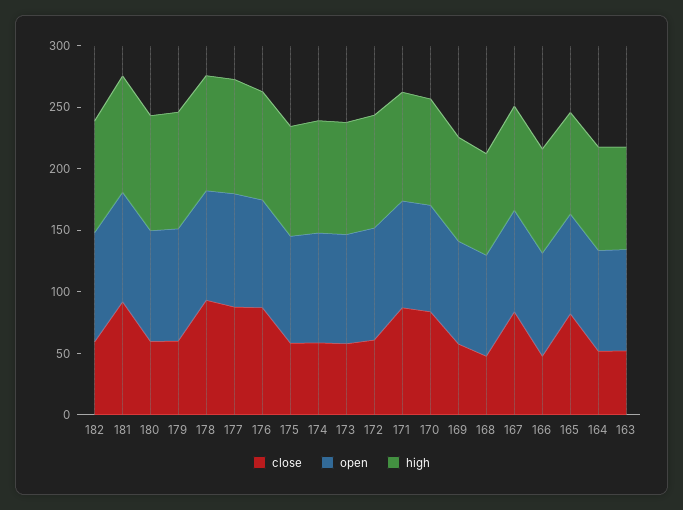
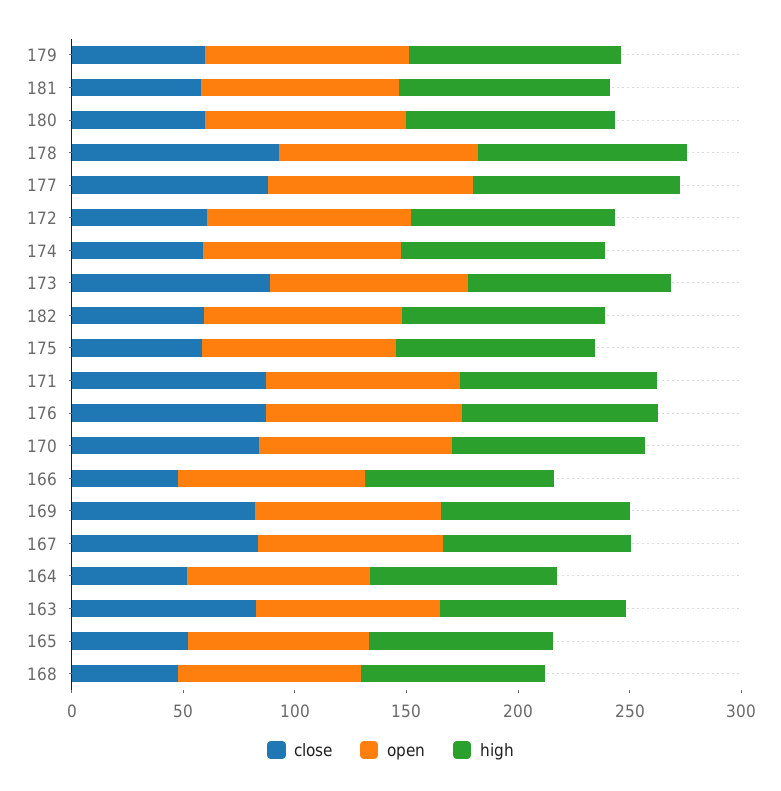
  {
    "close": {
      "182": 60,
-     "181": 90,
+     "181": 60,
      "180": 60,
      "179": 60,
      "178": 90,
      "177": 90,
      "176": 90,
      "175": 60,
      "174": 60,
-     "173": 60,
+     "173": 90,
      "172": 60,
      "171": 90,
      "170": 80,
-     "169": 60,
+     "169": 80,
      "168": 50,
      "167": 80,
      "166": 50,
-     "165": 80,
+     "165": 50,
      "164": 50,
-     "163": 50
+     "163": 80
    },
    "open": {
      "182": 90,
      "181": 90,
      "180": 90,
      "179": 90,
      "178": 90,
      "177": 90,
      "176": 90,
      "175": 90,
      "174": 90,
      "173": 90,
      "172": 90,
      "171": 90,
      "170": 90,
      "169": 80,
      "168": 80,
      "167": 80,
      "166": 80,
      "165": 80,
      "164": 80,
      "163": 80
    },
    "high": {
      "182": 90,
      "181": 90,
      "180": 90,
      "179": 90,
      "178": 90,
      "177": 90,
      "176": 90,
      "175": 90,
      "174": 90,
      "173": 90,
      "172": 90,
      "171": 90,
      "170": 90,
      "169": 80,
      "168": 80,
      "167": 80,
      "166": 80,
      "165": 80,
      "164": 80,
      "163": 80
    }
  }

